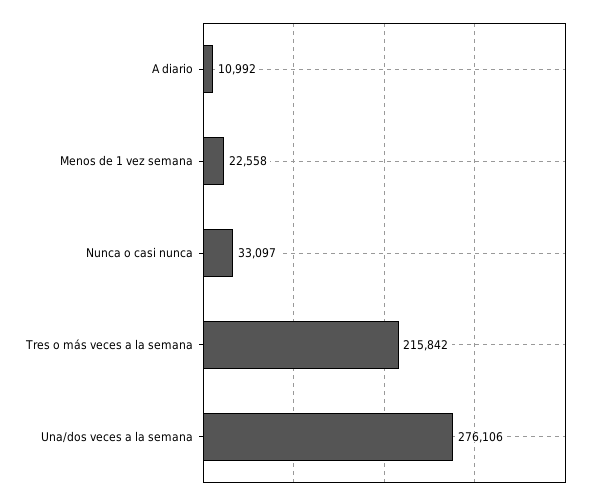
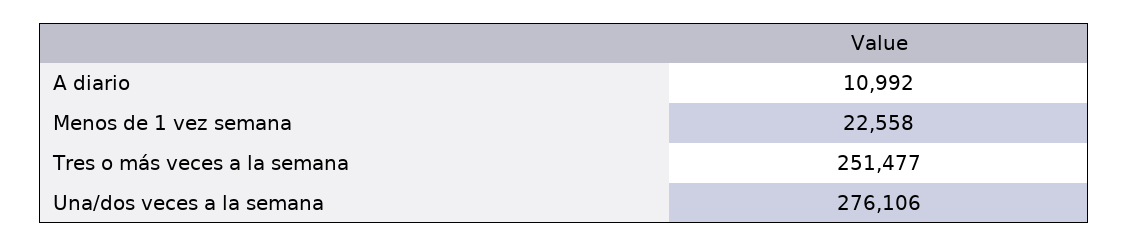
  {
    "A diario": 10992,
    "Menos de 1 vez semana": 22558,
-   "Nunca o casi nunca": 33097,
-   "Tres o más veces a la semana": 215842,
+   "Tres o más veces a la semana": 251477,
    "Una/dos veces a la semana": 276106
  }

